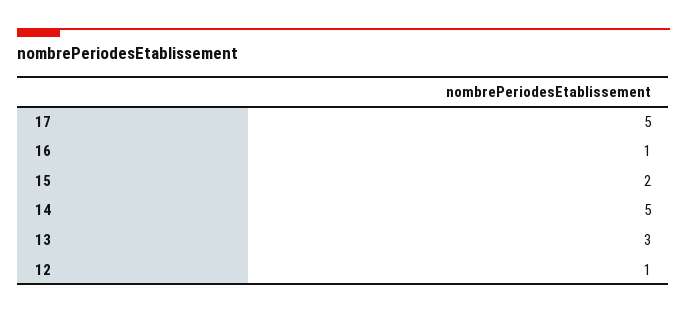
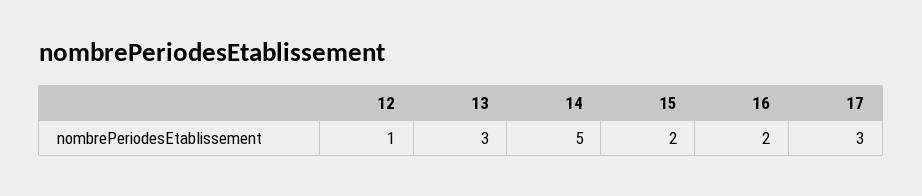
  {
-   "17": 5,
+   "17": 3,
-   "16": 1,
+   "16": 2,
    "15": 2,
    "14": 5,
    "13": 3,
    "12": 1
  }

